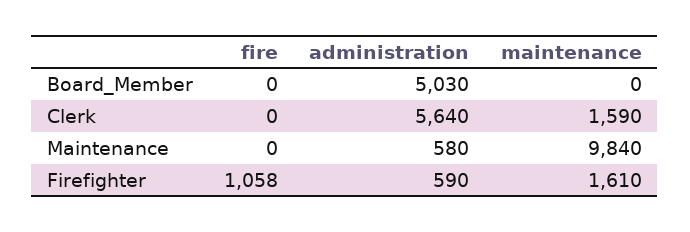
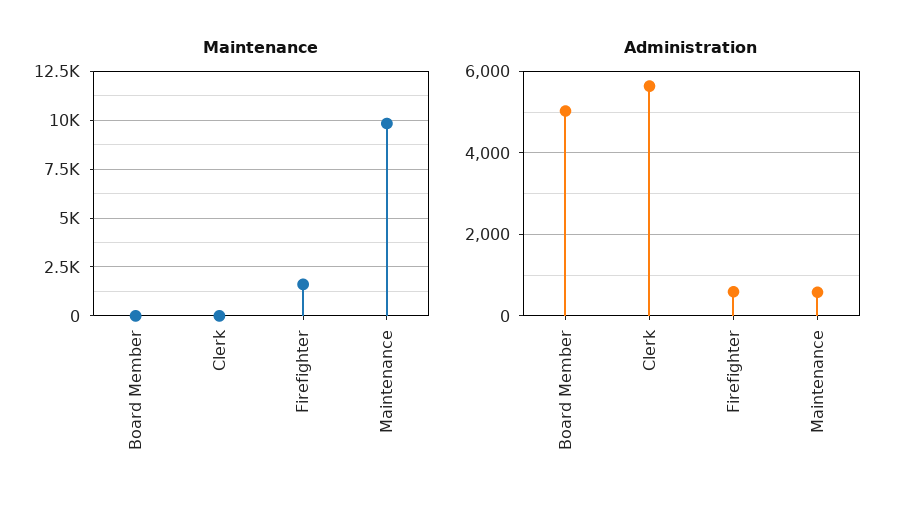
  {
-   "fire": {
-     "Board_Member": 0,
-     "Clerk": 0,
-     "Maintenance": 0,
-     "Firefighter": 1058
-   },
    "administration": {
      "Board_Member": 5030,
      "Clerk": 5640,
      "Maintenance": 580,
      "Firefighter": 590
    },
    "maintenance": {
      "Board_Member": 0,
-     "Clerk": 1590,
+     "Clerk": 0,
      "Maintenance": 9840,
      "Firefighter": 1610
    }
  }

